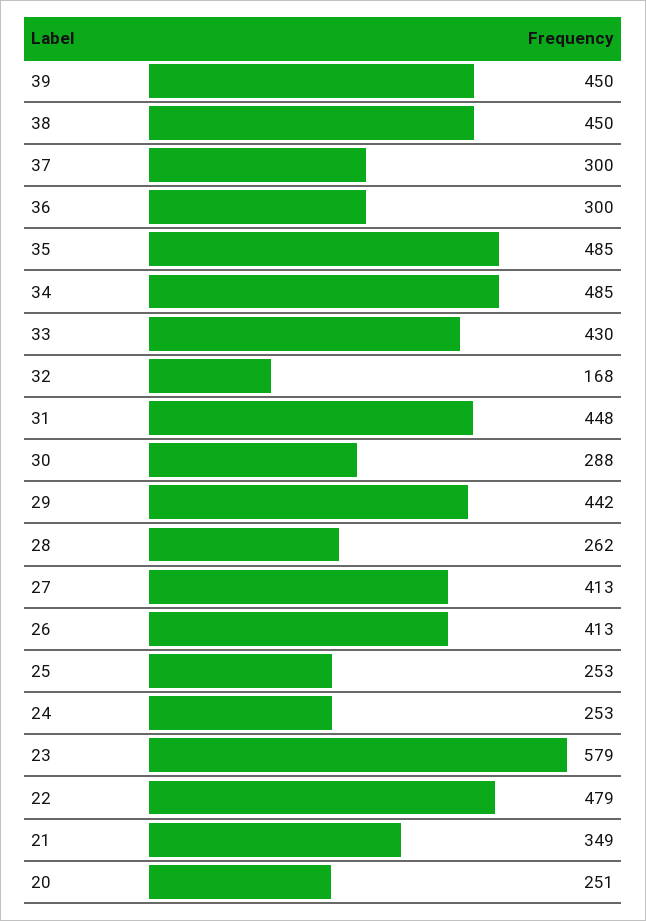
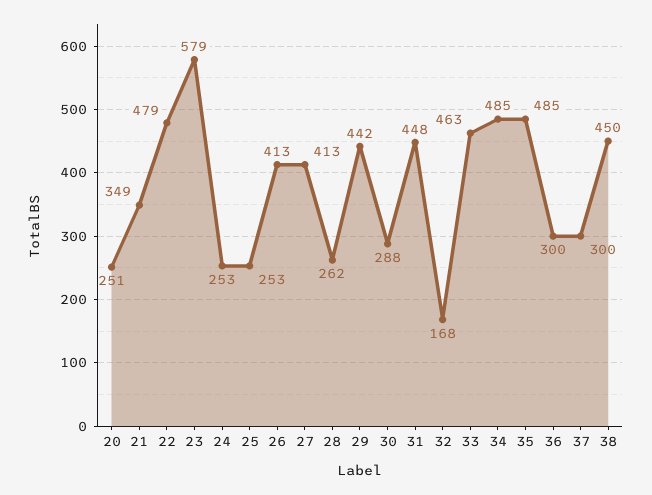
  {
-   "39": 450,
    "38": 450,
    "37": 300,
    "36": 300,
    "35": 485,
    "34": 485,
-   "33": 430,
+   "33": 463,
    "32": 168,
    "31": 448,
    "30": 288,
    "29": 442,
    "28": 262,
    "27": 413,
    "26": 413,
    "25": 253,
    "24": 253,
    "23": 579,
    "22": 479,
    "21": 349,
    "20": 251
  }

